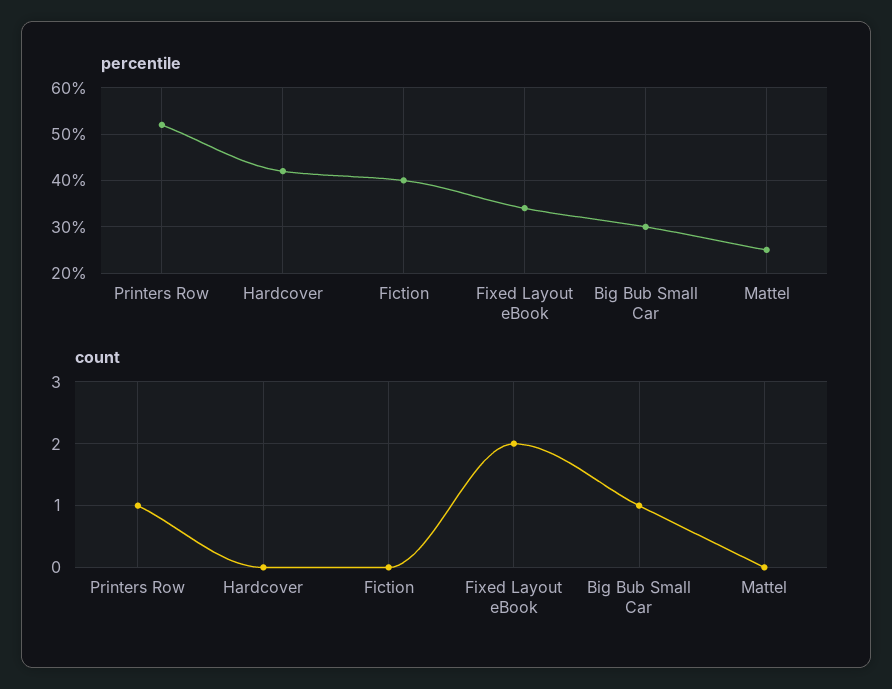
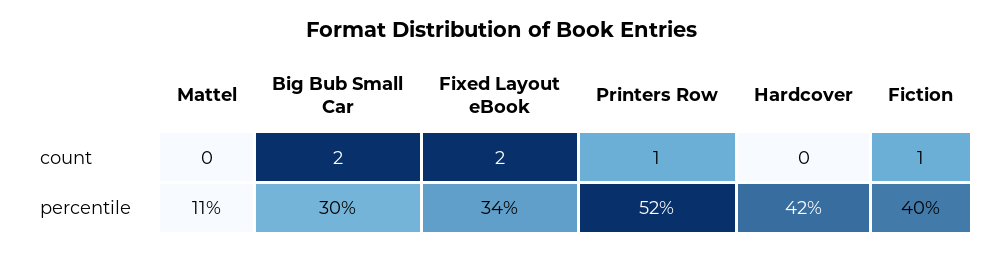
  {
    "percentile": {
      "Printers Row": 52,
      "Hardcover": 42,
      "Fiction": 40,
      "Fixed Layout eBook": 34,
      "Big Bub Small Car": 30,
-     "Mattel": 25
+     "Mattel": 11
    },
    "count": {
      "Printers Row": 1,
      "Hardcover": 0,
-     "Fiction": 0,
+     "Fiction": 1,
      "Fixed Layout eBook": 2,
-     "Big Bub Small Car": 1,
+     "Big Bub Small Car": 2,
      "Mattel": 0
    }
  }

